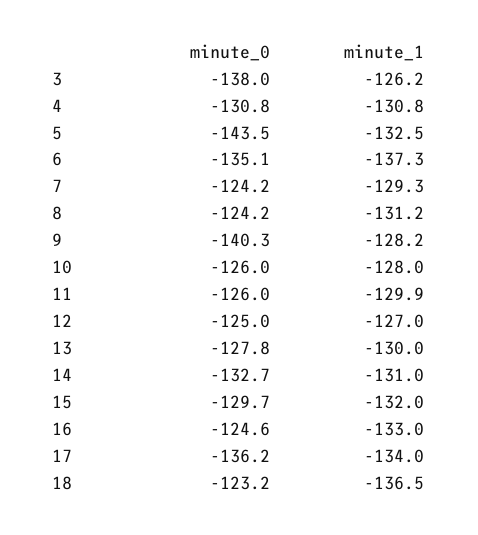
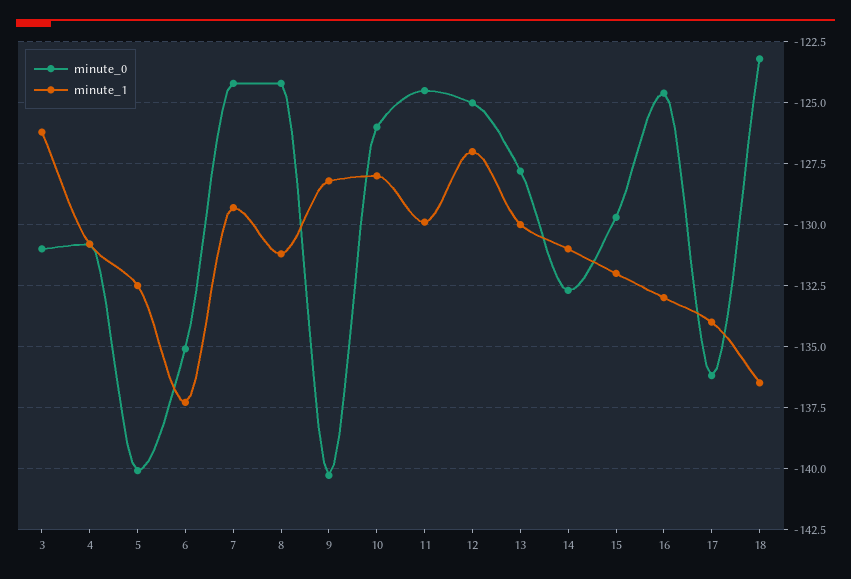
  {
    "minute_0": {
-     "3": -138,
+     "3": -131,
      "4": -130.8,
-     "5": -143.5,
+     "5": -140,
      "6": -135.1,
      "7": -124.2,
      "8": -124.2,
      "9": -140.3,
      "10": -126,
-     "11": -126,
+     "11": -124.5,
      "12": -125,
      "13": -127.8,
      "14": -132.7,
      "15": -129.7,
      "16": -124.6,
      "17": -136.2,
      "18": -123.2
    },
    "minute_1": {
      "3": -126.2,
      "4": -130.8,
      "5": -132.5,
      "6": -137.3,
      "7": -129.3,
      "8": -131.2,
      "9": -128.2,
      "10": -128,
      "11": -129.9,
      "12": -127,
      "13": -130,
      "14": -131,
      "15": -132,
      "16": -133,
      "17": -134,
      "18": -136.5
    }
  }

